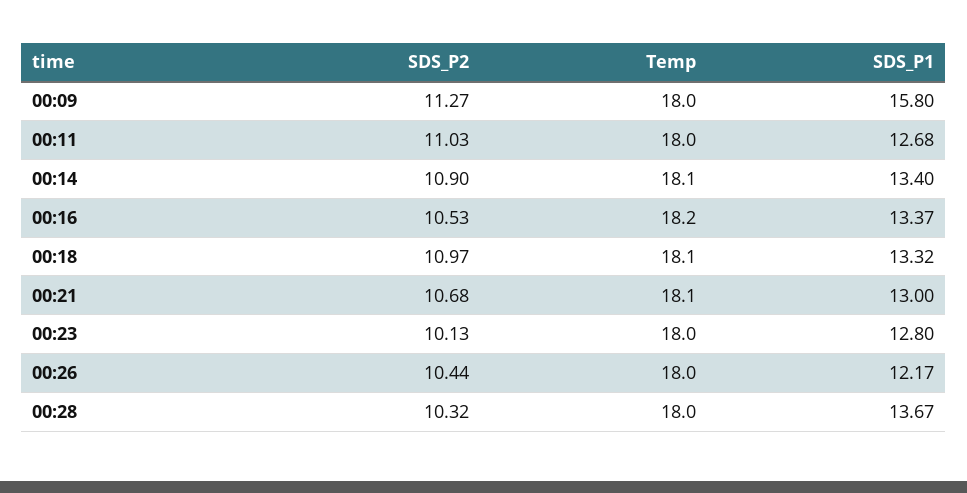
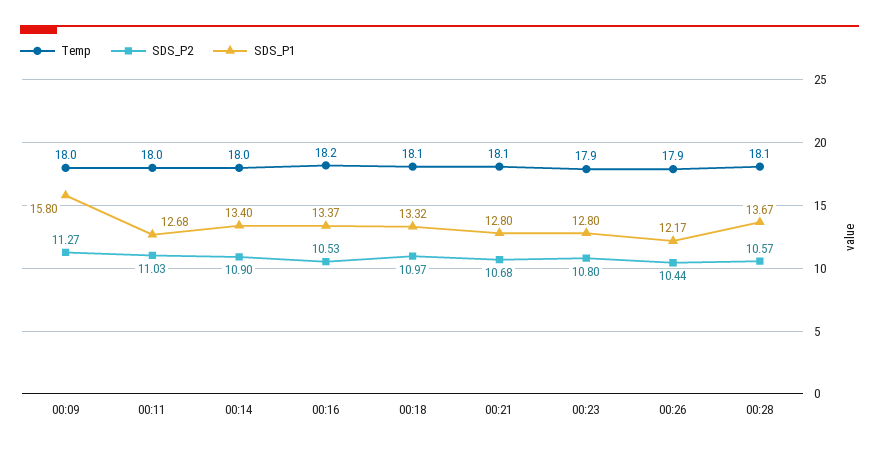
  {
    "SDS_P2": {
      "00:09": 11.27,
      "00:11": 11.03,
      "00:14": 10.9,
      "00:16": 10.53,
      "00:18": 10.97,
      "00:21": 10.68,
-     "00:23": 10.13,
+     "00:23": 10.8,
      "00:26": 10.44,
-     "00:28": 10.32
+     "00:28": 10.57
    },
    "Temp": {
      "00:09": 18,
      "00:11": 18,
-     "00:14": 18.1,
+     "00:14": 18,
      "00:16": 18.2,
      "00:18": 18.1,
      "00:21": 18.1,
-     "00:23": 18,
+     "00:23": 17.9,
-     "00:26": 18,
+     "00:26": 17.9,
-     "00:28": 18
+     "00:28": 18.1
    },
    "SDS_P1": {
      "00:09": 15.8,
      "00:11": 12.68,
      "00:14": 13.4,
      "00:16": 13.37,
      "00:18": 13.32,
-     "00:21": 13,
+     "00:21": 12.8,
      "00:23": 12.8,
      "00:26": 12.17,
      "00:28": 13.67
    }
  }

